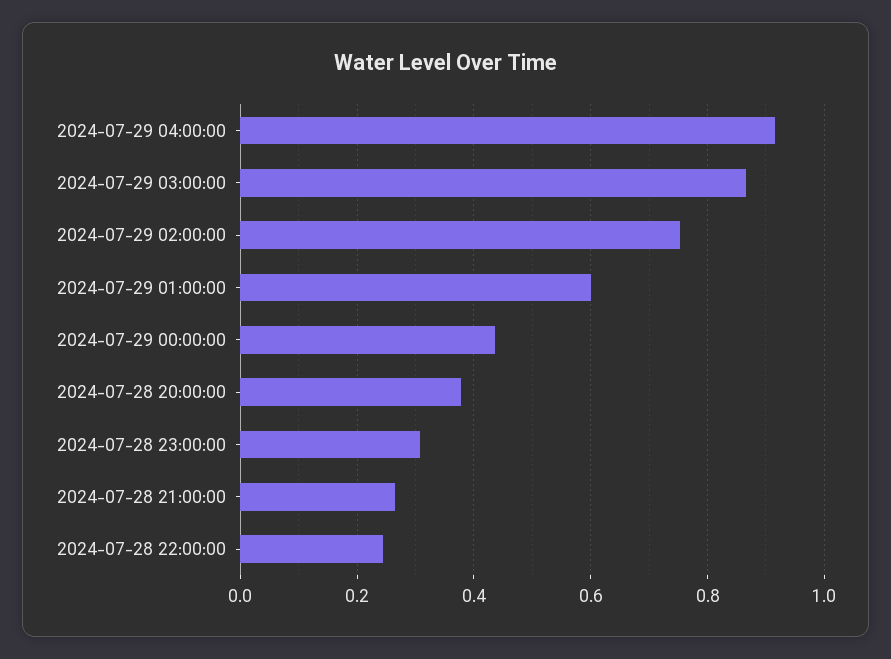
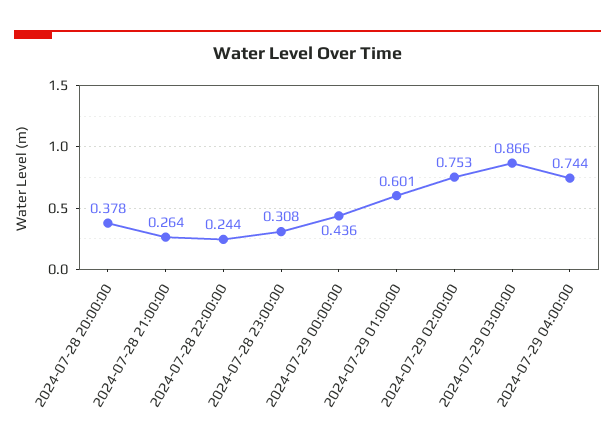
  {
-   "2024-07-29 04:00:00": 0.92,
+   "2024-07-29 04:00:00": 0.744,
    "2024-07-29 03:00:00": 0.866,
    "2024-07-29 02:00:00": 0.753,
    "2024-07-29 01:00:00": 0.601,
    "2024-07-29 00:00:00": 0.436,
    "2024-07-28 20:00:00": 0.378,
    "2024-07-28 23:00:00": 0.308,
    "2024-07-28 21:00:00": 0.264,
    "2024-07-28 22:00:00": 0.244
  }

